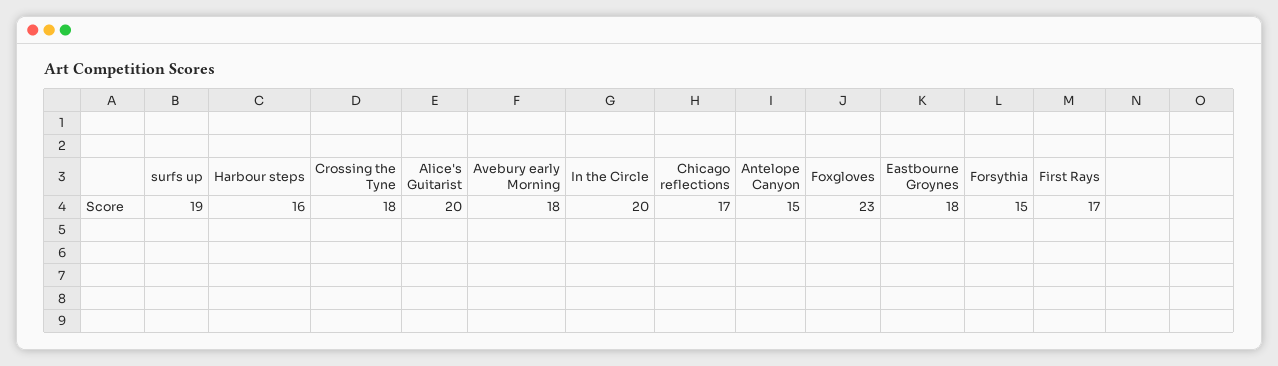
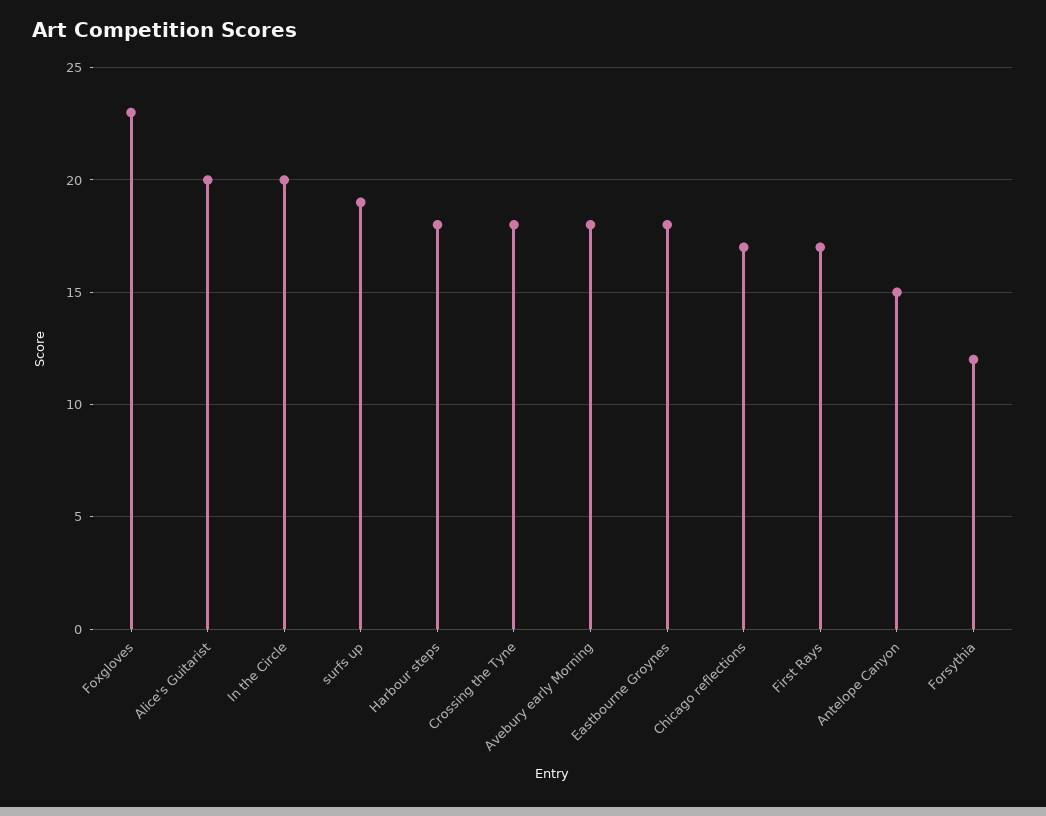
  {
    "surfs up": 19,
-   "Harbour steps": 16,
+   "Harbour steps": 18,
    "Crossing the Tyne": 18,
    "Alice's Guitarist": 20,
    "Avebury early Morning": 18,
    "In the Circle": 20,
    "Chicago reflections": 17,
    "Antelope Canyon": 15,
    "Foxgloves": 23,
    "Eastbourne Groynes": 18,
-   "Forsythia": 15,
+   "Forsythia": 12,
    "First Rays": 17
  }

